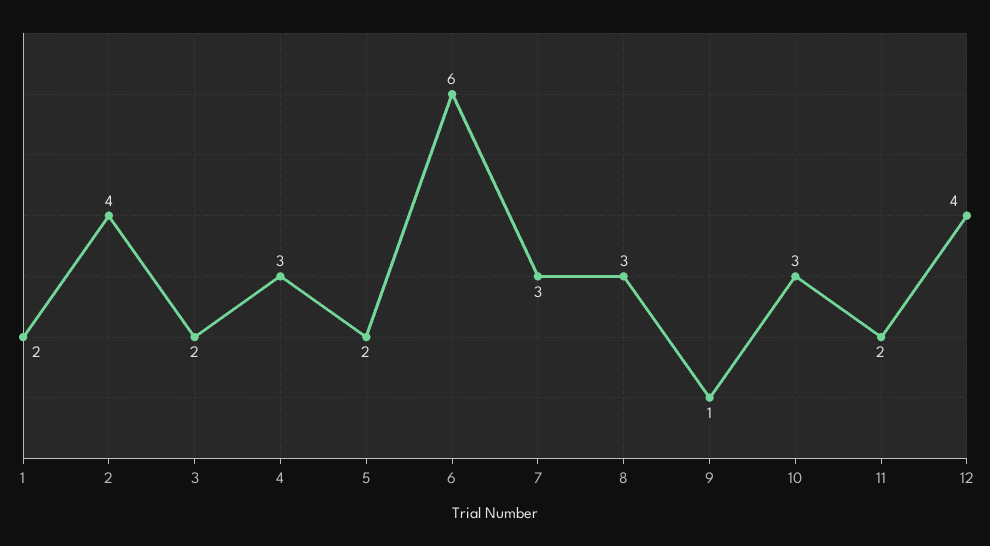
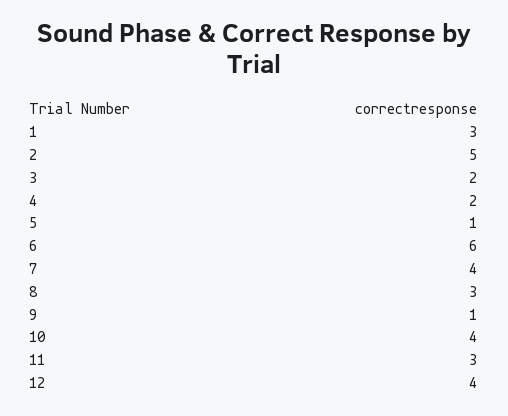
  {
-   "1": 2,
+   "1": 3,
-   "2": 4,
+   "2": 5,
    "3": 2,
-   "4": 3,
+   "4": 2,
-   "5": 2,
+   "5": 1,
    "6": 6,
-   "7": 3,
+   "7": 4,
    "8": 3,
    "9": 1,
-   "10": 3,
+   "10": 4,
-   "11": 2,
+   "11": 3,
    "12": 4
  }

